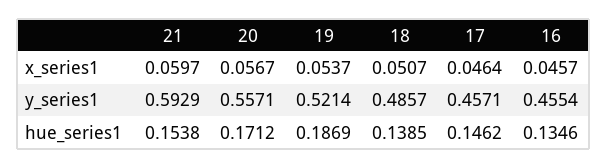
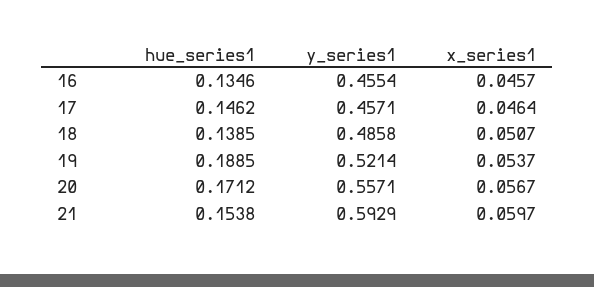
  {
    "21": {
      "x_series1": 0.0597,
      "y_series1": 0.5929,
      "hue_series1": 0.1538
    },
    "20": {
      "x_series1": 0.0567,
      "y_series1": 0.5571,
      "hue_series1": 0.1712
    },
    "19": {
      "x_series1": 0.0537,
      "y_series1": 0.5214,
-     "hue_series1": 0.1869
+     "hue_series1": 0.1885
    },
    "18": {
      "x_series1": 0.0507,
-     "y_series1": 0.4857,
+     "y_series1": 0.4858,
      "hue_series1": 0.1385
    },
    "17": {
      "x_series1": 0.0464,
      "y_series1": 0.4571,
      "hue_series1": 0.1462
    },
    "16": {
      "x_series1": 0.0457,
      "y_series1": 0.4554,
      "hue_series1": 0.1346
    }
  }

